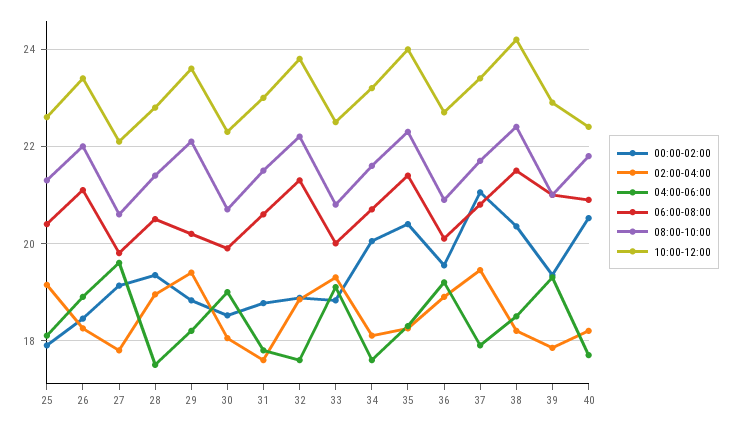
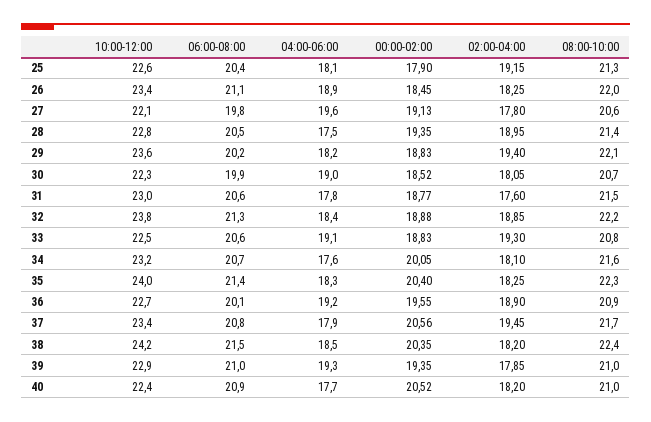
  {
    "00:00-02:00": {
      "25": 17.9,
      "26": 18.45,
      "27": 19.13,
      "28": 19.35,
      "29": 18.83,
      "30": 18.52,
      "31": 18.77,
      "32": 18.88,
      "33": 18.83,
      "34": 20.05,
      "35": 20.4,
      "36": 19.55,
-     "37": 21,
+     "37": 20.56,
      "38": 20.35,
      "39": 19.35,
      "40": 20.52
    },
    "02:00-04:00": {
      "25": 19.15,
      "26": 18.25,
      "27": 17.8,
      "28": 18.95,
      "29": 19.4,
      "30": 18.05,
      "31": 17.6,
      "32": 18.85,
      "33": 19.3,
      "34": 18.1,
      "35": 18.25,
      "36": 18.9,
      "37": 19.45,
      "38": 18.2,
      "39": 17.85,
      "40": 18.2
    },
    "04:00-06:00": {
      "25": 18.1,
      "26": 18.9,
      "27": 19.6,
      "28": 17.5,
      "29": 18.2,
      "30": 19,
      "31": 17.8,
-     "32": 17.6,
+     "32": 18.4,
      "33": 19.1,
      "34": 17.6,
      "35": 18.3,
      "36": 19.2,
      "37": 17.9,
      "38": 18.5,
      "39": 19.3,
      "40": 17.7
    },
    "06:00-08:00": {
      "25": 20.4,
      "26": 21.1,
      "27": 19.8,
      "28": 20.5,
      "29": 20.2,
      "30": 19.9,
      "31": 20.6,
      "32": 21.3,
-     "33": 20,
+     "33": 20.6,
      "34": 20.7,
      "35": 21.4,
      "36": 20.1,
      "37": 20.8,
      "38": 21.5,
      "39": 21,
      "40": 20.9
    },
    "08:00-10:00": {
      "25": 21.3,
      "26": 22,
      "27": 20.6,
      "28": 21.4,
      "29": 22.1,
      "30": 20.7,
      "31": 21.5,
      "32": 22.2,
      "33": 20.8,
      "34": 21.6,
      "35": 22.3,
      "36": 20.9,
      "37": 21.7,
      "38": 22.4,
      "39": 21,
-     "40": 21.8
+     "40": 21
    },
    "10:00-12:00": {
      "25": 22.6,
      "26": 23.4,
      "27": 22.1,
      "28": 22.8,
      "29": 23.6,
      "30": 22.3,
      "31": 23,
      "32": 23.8,
      "33": 22.5,
      "34": 23.2,
      "35": 24,
      "36": 22.7,
      "37": 23.4,
      "38": 24.2,
      "39": 22.9,
      "40": 22.4
    }
  }

